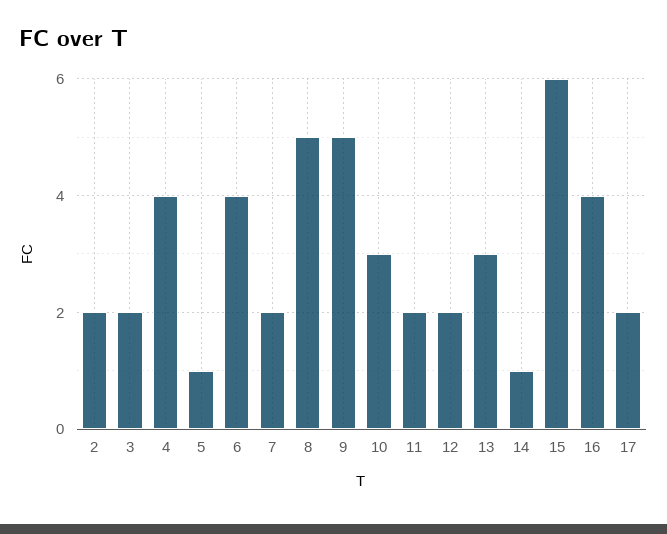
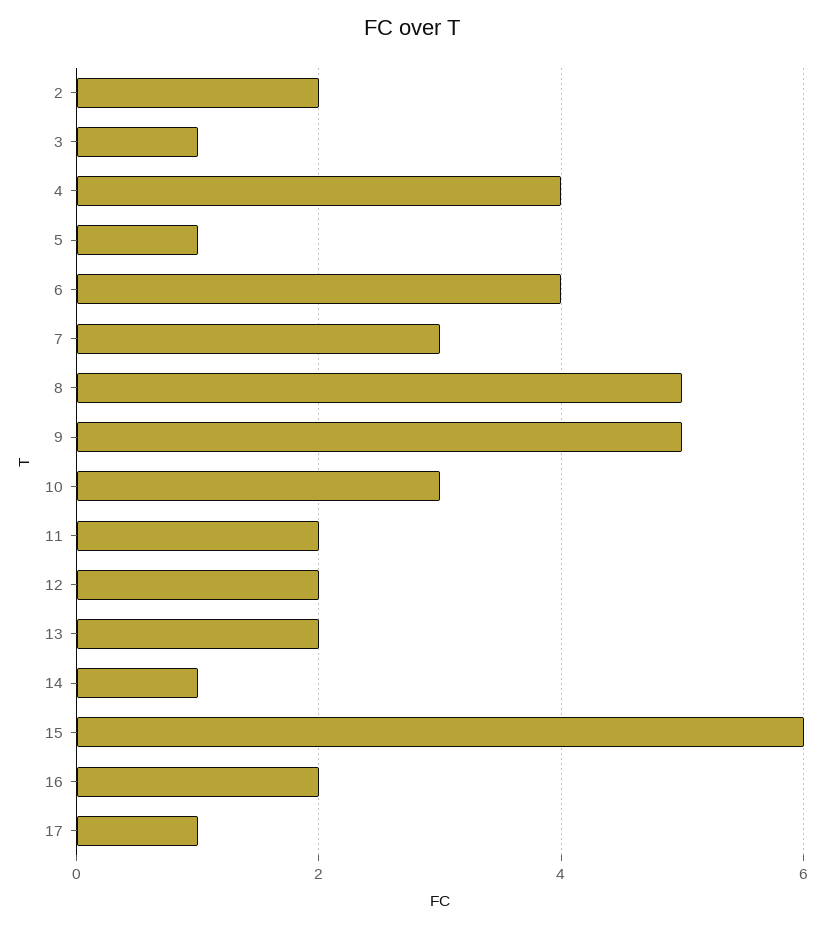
  {
    "2": 2,
-   "3": 2,
+   "3": 1,
    "4": 4,
    "5": 1,
    "6": 4,
-   "7": 2,
+   "7": 3,
    "8": 5,
    "9": 5,
    "10": 3,
    "11": 2,
    "12": 2,
-   "13": 3,
+   "13": 2,
    "14": 1,
    "15": 6,
-   "16": 4,
+   "16": 2,
-   "17": 2
+   "17": 1
  }

